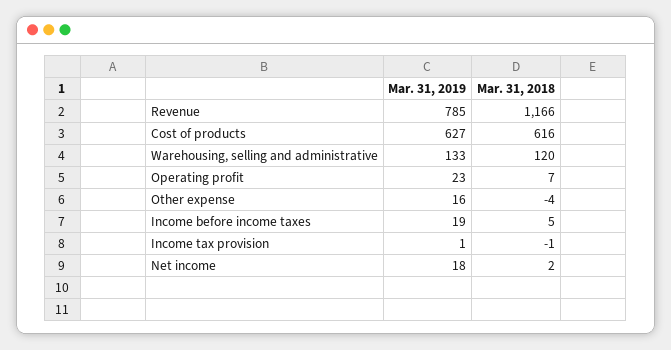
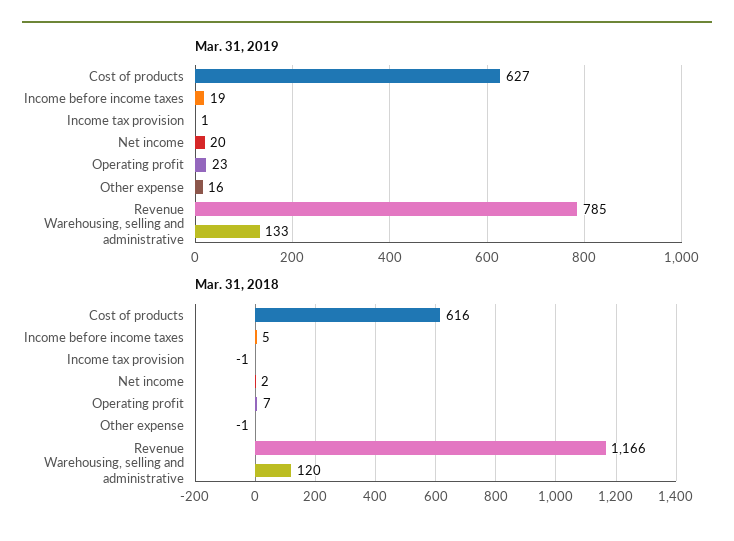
  {
    "Mar. 31, 2019": {
      "Revenue": 785,
      "Cost of products": 627,
      "Warehousing, selling and administrative": 133,
      "Operating profit": 23,
      "Other expense": 16,
      "Income before income taxes": 19,
      "Income tax provision": 1,
-     "Net income": 18
+     "Net income": 20
    },
    "Mar. 31, 2018": {
      "Revenue": 1166,
      "Cost of products": 616,
      "Warehousing, selling and administrative": 120,
      "Operating profit": 7,
-     "Other expense": -4,
+     "Other expense": -1,
      "Income before income taxes": 5,
      "Income tax provision": -1,
      "Net income": 2
    }
  }

